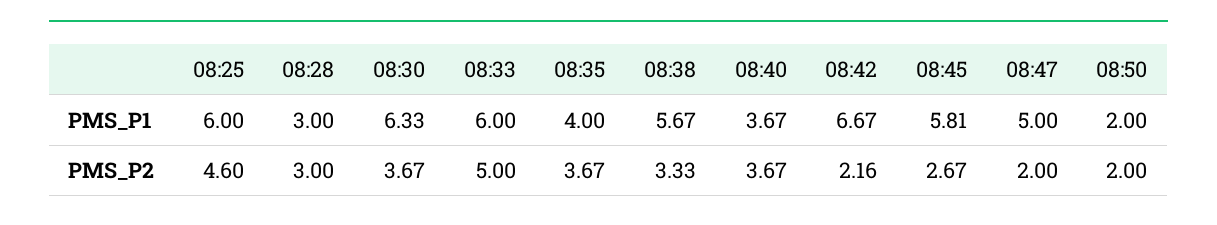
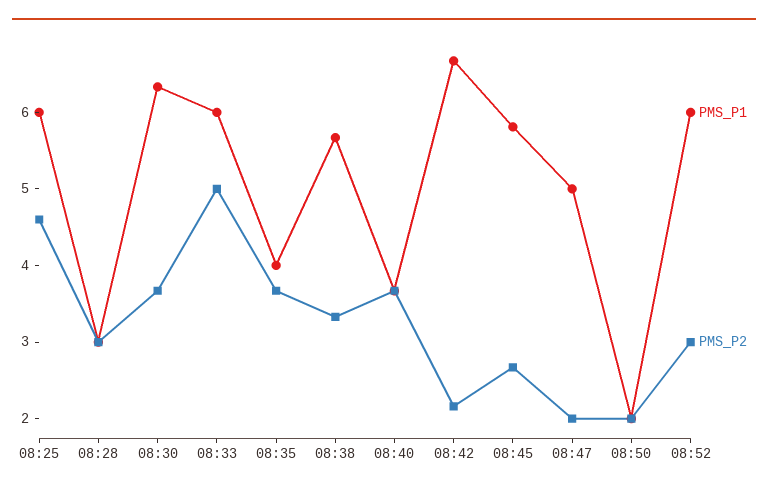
  {
    "PMS_P1": {
      "08:25": 6,
      "08:28": 3,
      "08:30": 6.33,
      "08:33": 6,
      "08:35": 4,
      "08:38": 5.67,
      "08:40": 3.67,
      "08:42": 6.67,
      "08:45": 5.81,
      "08:47": 5,
-     "08:50": 2
+     "08:50": 2,
+     "08:52": 6
    },
    "PMS_P2": {
      "08:25": 4.6,
      "08:28": 3,
      "08:30": 3.67,
      "08:33": 5,
      "08:35": 3.67,
      "08:38": 3.33,
      "08:40": 3.67,
      "08:42": 2.16,
      "08:45": 2.67,
      "08:47": 2,
-     "08:50": 2
+     "08:50": 2,
+     "08:52": 3
    }
  }

